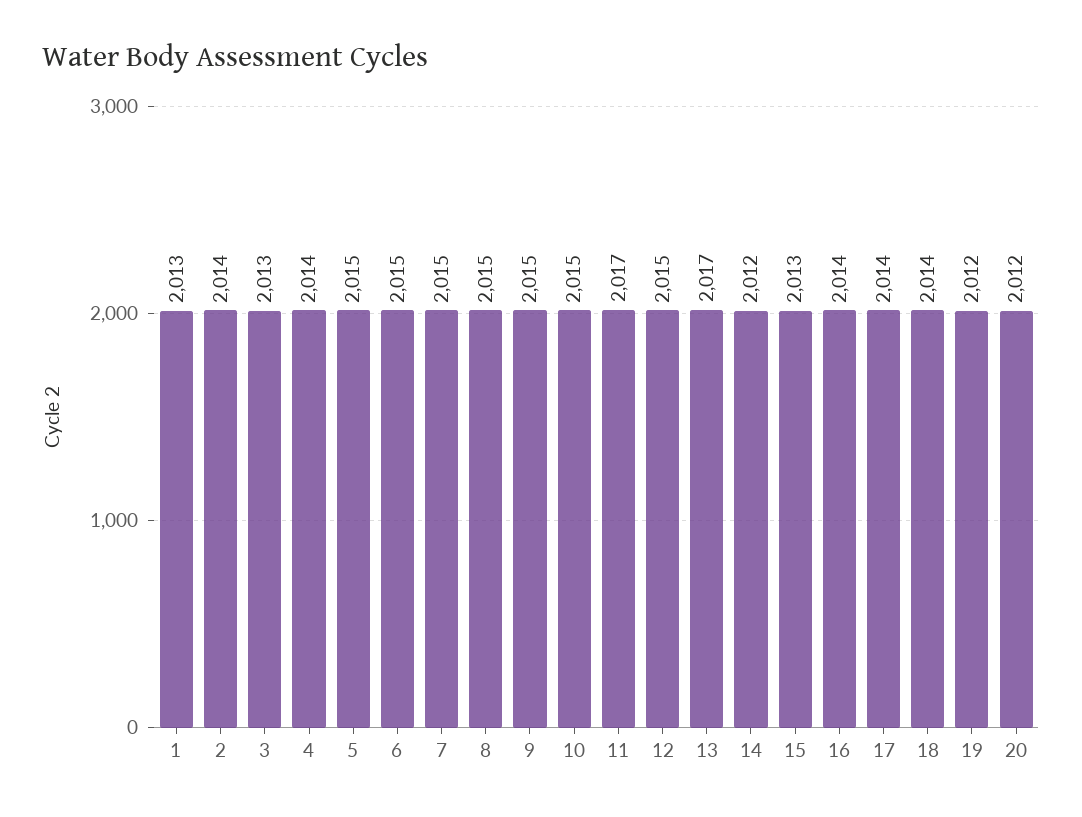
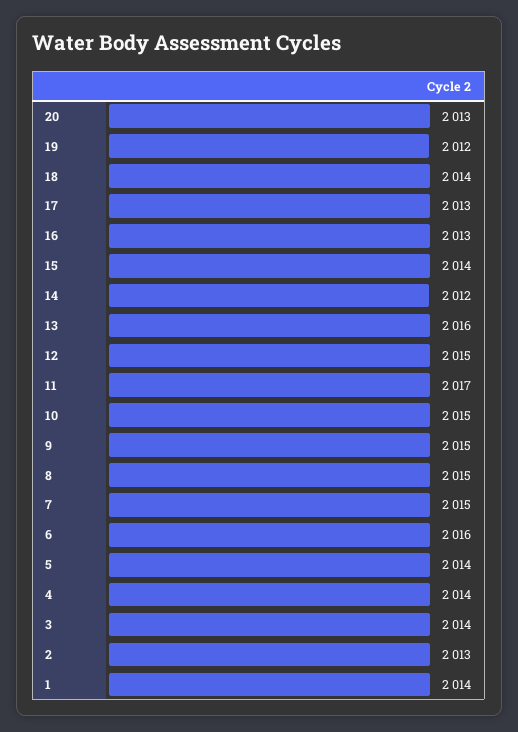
  {
-   "1": 2013,
+   "1": 2014,
-   "2": 2014,
+   "2": 2013,
-   "3": 2013,
+   "3": 2014,
    "4": 2014,
-   "5": 2015,
+   "5": 2014,
-   "6": 2015,
+   "6": 2016,
    "7": 2015,
    "8": 2015,
    "9": 2015,
    "10": 2015,
    "11": 2017,
    "12": 2015,
-   "13": 2017,
+   "13": 2016,
    "14": 2012,
-   "15": 2013,
+   "15": 2014,
-   "16": 2014,
+   "16": 2013,
-   "17": 2014,
+   "17": 2013,
    "18": 2014,
    "19": 2012,
-   "20": 2012
+   "20": 2013
  }

